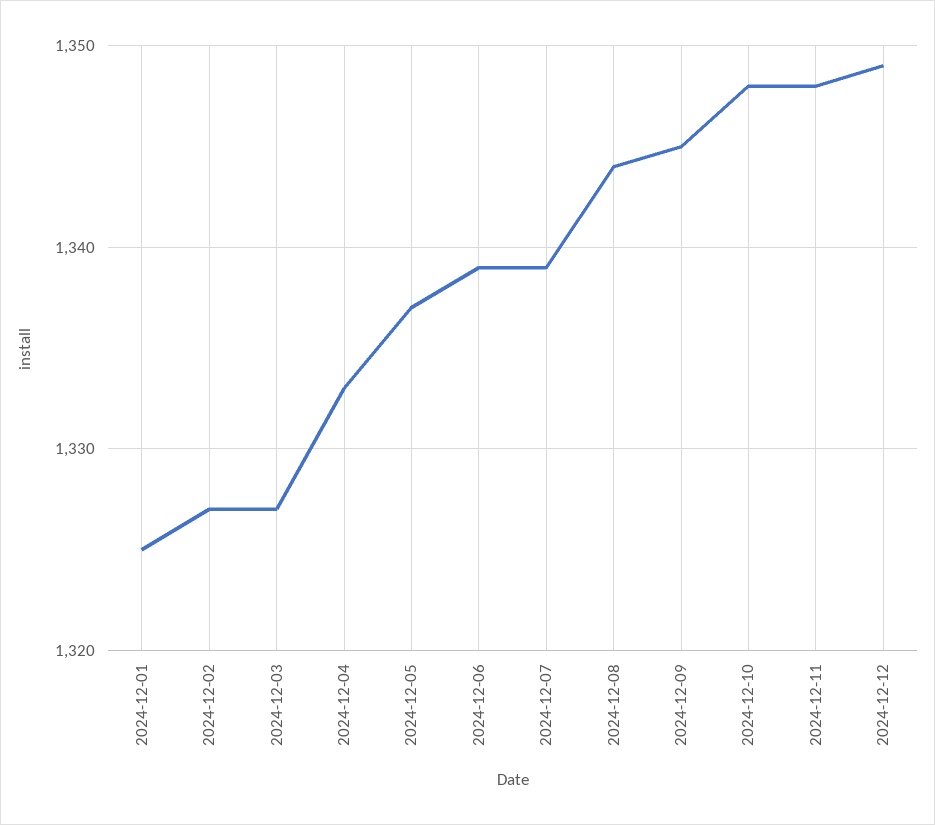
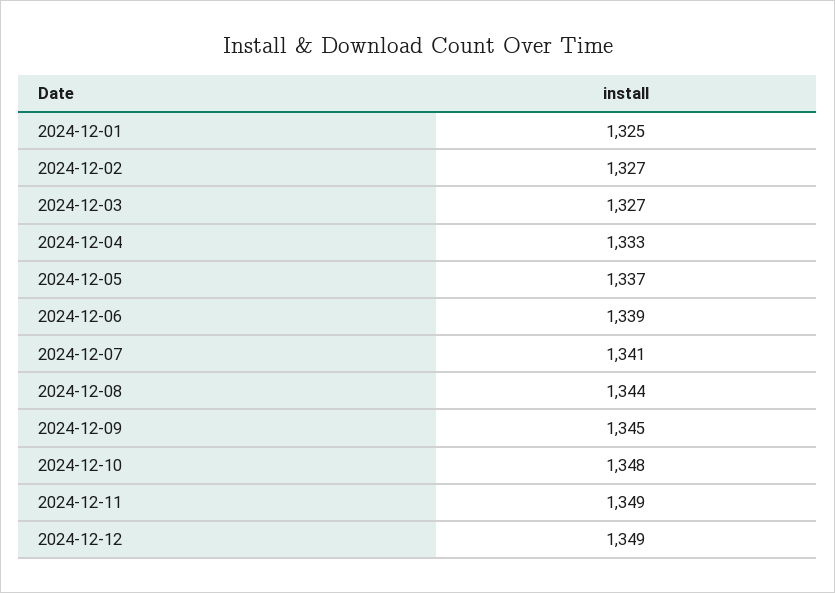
  {
    "2024-12-01": 1325,
    "2024-12-02": 1327,
    "2024-12-03": 1327,
    "2024-12-04": 1333,
    "2024-12-05": 1337,
    "2024-12-06": 1339,
-   "2024-12-07": 1339,
+   "2024-12-07": 1341,
    "2024-12-08": 1344,
    "2024-12-09": 1345,
    "2024-12-10": 1348,
-   "2024-12-11": 1348,
+   "2024-12-11": 1349,
    "2024-12-12": 1349
  }

